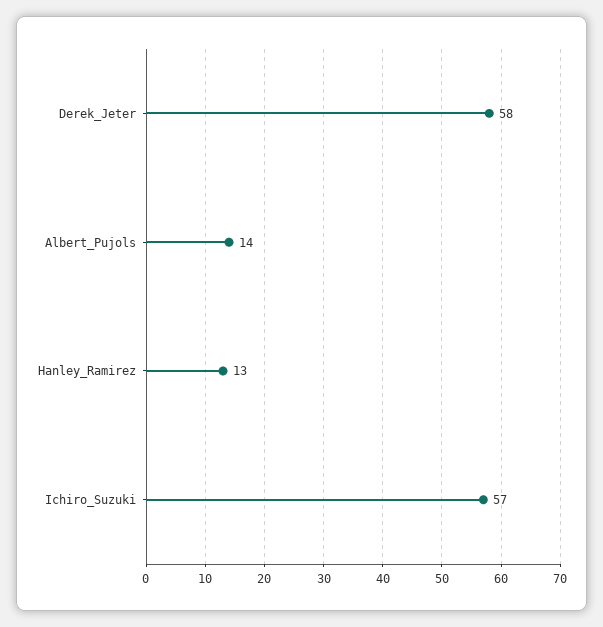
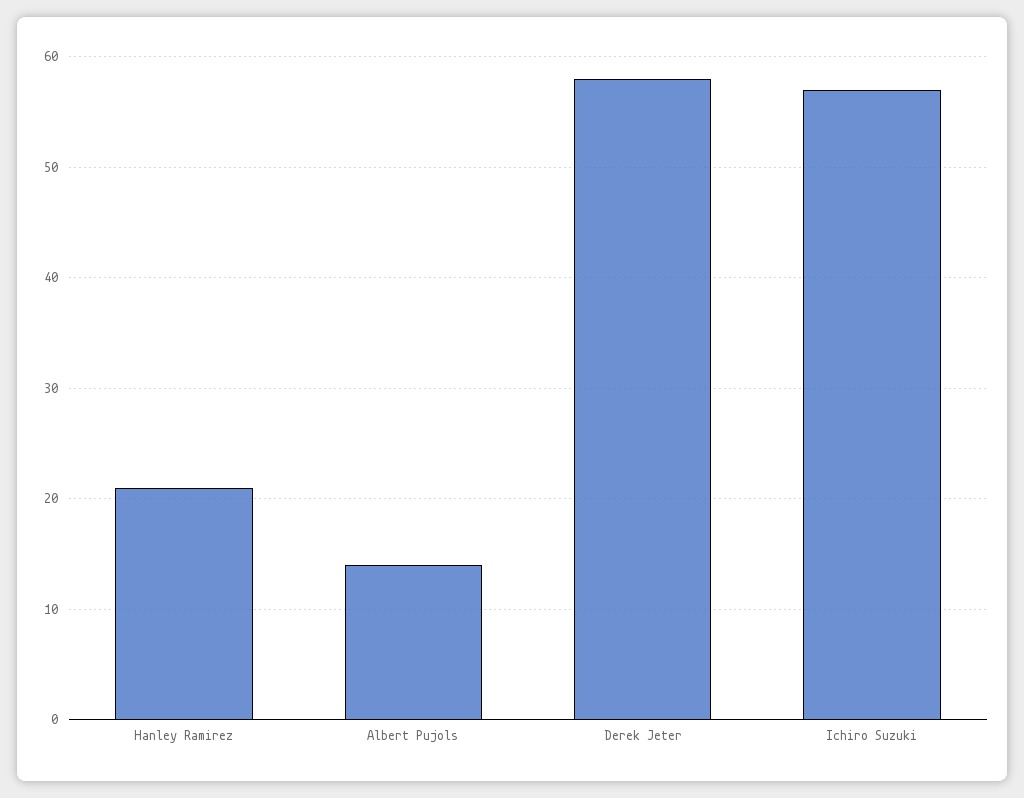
  {
    "Derek_Jeter": 58,
    "Albert_Pujols": 14,
-   "Hanley_Ramirez": 13,
+   "Hanley_Ramirez": 21,
    "Ichiro_Suzuki": 57
  }

